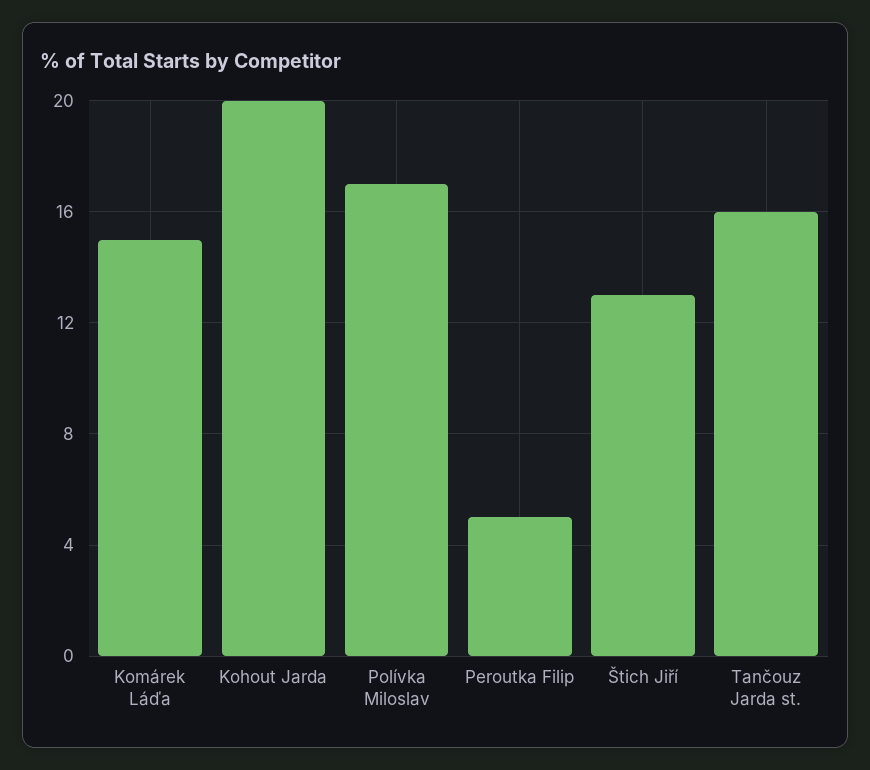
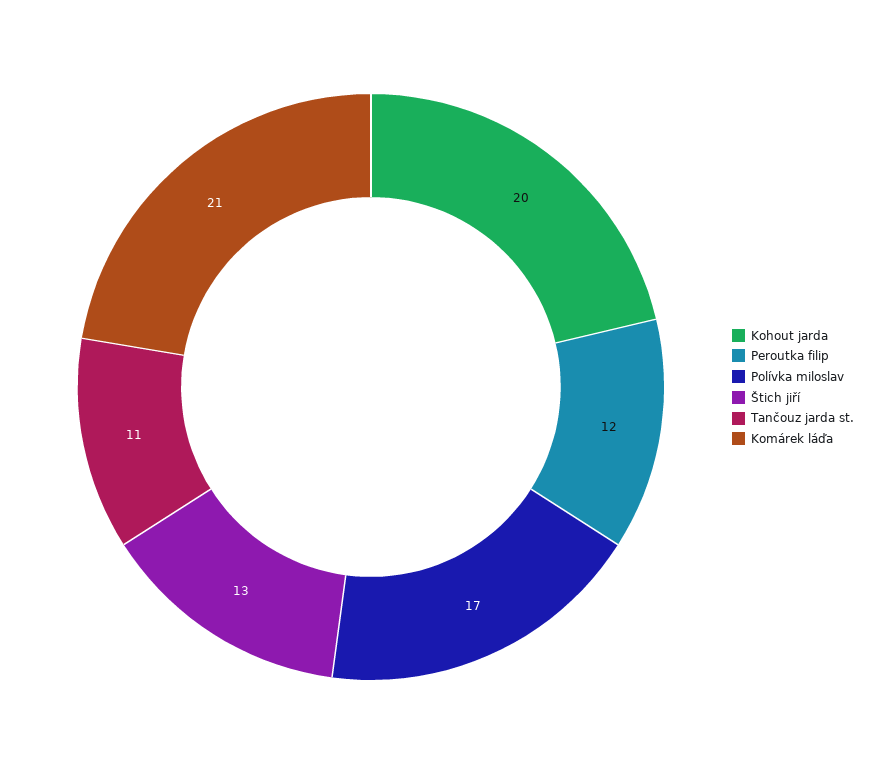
  {
-   "Komárek Láďa": 15,
+   "Komárek Láďa": 21,
    "Kohout Jarda": 20,
    "Polívka Miloslav": 17,
-   "Peroutka Filip": 5,
+   "Peroutka Filip": 12,
    "Štich Jiří": 13,
-   "Tančouz Jarda st.": 16
+   "Tančouz Jarda st.": 11
  }

